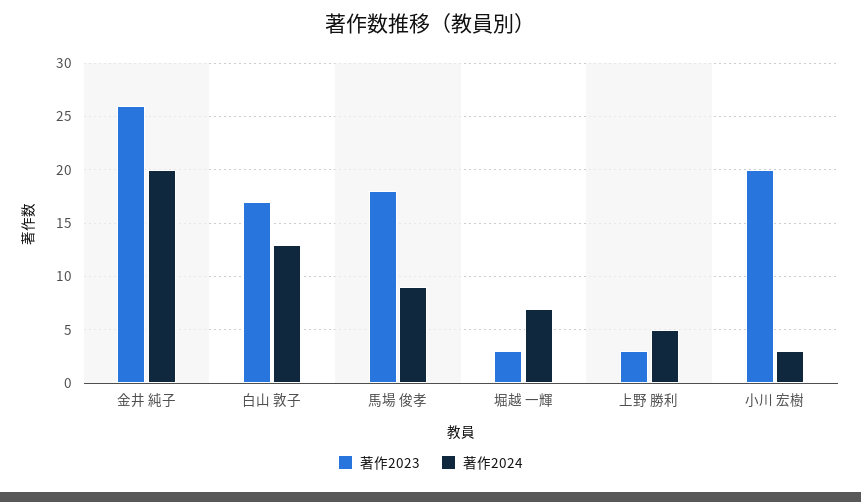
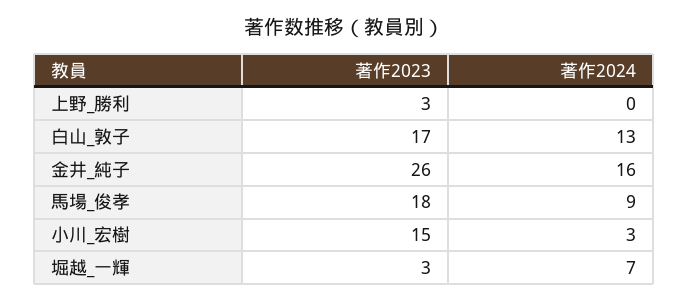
  {
    "著作2023": {
      "金井 純子": 26,
      "白山 敦子": 17,
      "馬場 俊孝": 18,
      "堀越 一輝": 3,
      "上野 勝利": 3,
-     "小川 宏樹": 20
+     "小川 宏樹": 15
    },
    "著作2024": {
-     "金井 純子": 20,
+     "金井 純子": 16,
      "白山 敦子": 13,
      "馬場 俊孝": 9,
      "堀越 一輝": 7,
-     "上野 勝利": 5,
+     "上野 勝利": 0,
      "小川 宏樹": 3
    }
  }

